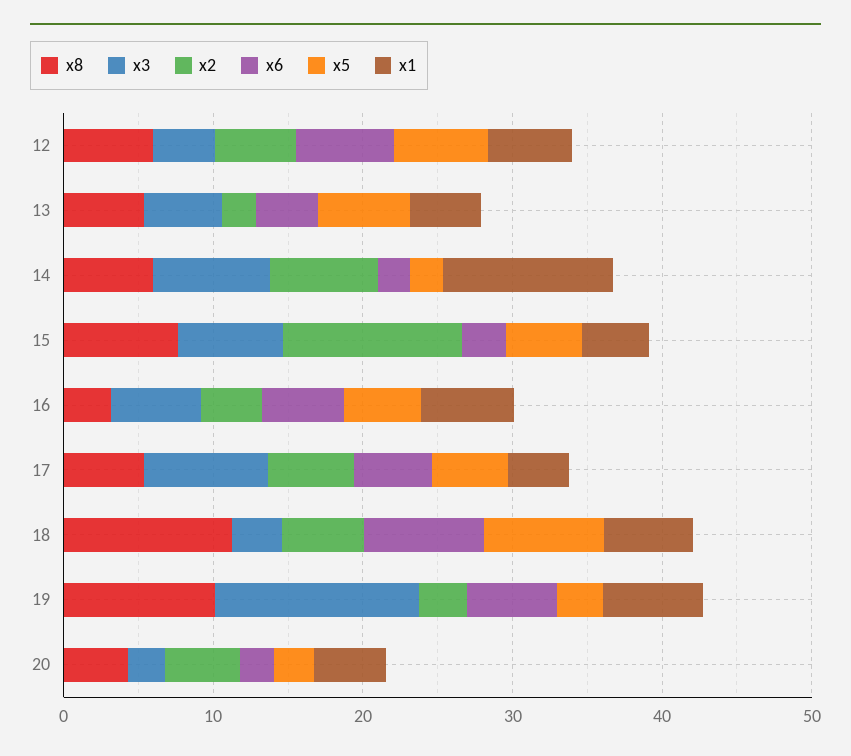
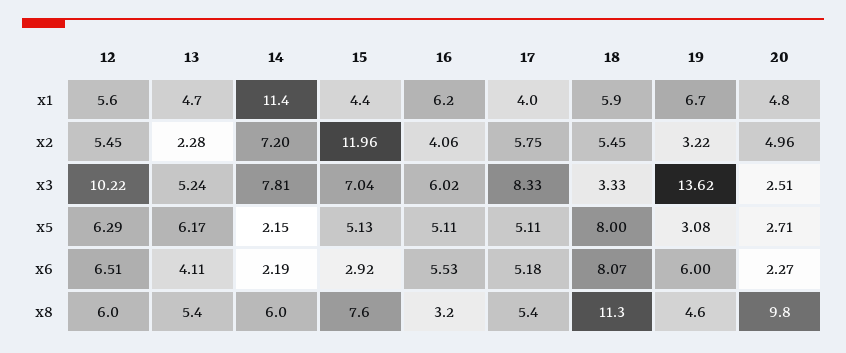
  {
    "x8": {
      "12": 6,
      "13": 5.4,
      "14": 6,
      "15": 7.6,
      "16": 3.2,
      "17": 5.4,
      "18": 11.3,
-     "19": 10,
+     "19": 4.6,
-     "20": 4
+     "20": 9.8
    },
    "x3": {
-     "12": 4,
+     "12": 10.22,
      "13": 5.24,
      "14": 7.81,
      "15": 7.04,
      "16": 6.02,
      "17": 8.33,
      "18": 3.33,
      "19": 13.62,
      "20": 2.51
    },
    "x2": {
      "12": 5.45,
      "13": 2.28,
      "14": 7.2,
      "15": 11.96,
      "16": 4.06,
      "17": 5.75,
      "18": 5.45,
      "19": 3.22,
      "20": 4.96
    },
    "x6": {
      "12": 6.51,
      "13": 4.11,
      "14": 2.19,
      "15": 2.92,
      "16": 5.53,
      "17": 5.18,
      "18": 8.07,
      "19": 6,
      "20": 2.27
    },
    "x5": {
      "12": 6.29,
      "13": 6.17,
      "14": 2.15,
      "15": 5.13,
      "16": 5.11,
      "17": 5.11,
      "18": 8,
      "19": 3.08,
      "20": 2.71
    },
    "x1": {
      "12": 5.6,
      "13": 4.7,
      "14": 11.4,
      "15": 4.4,
      "16": 6.2,
      "17": 4,
      "18": 5.9,
      "19": 6.7,
      "20": 4.8
    }
  }

